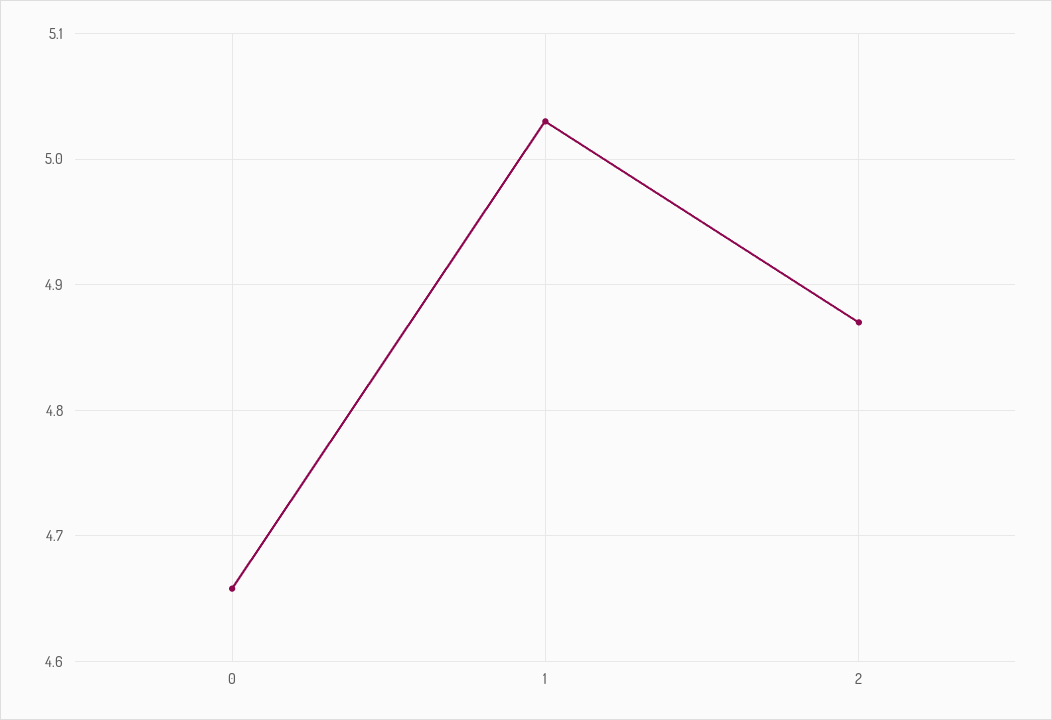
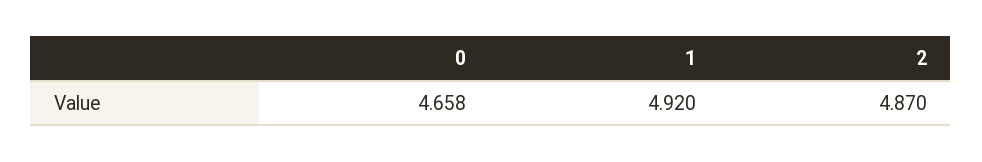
  {
    "0": 4.658,
-   "1": 5.03,
+   "1": 4.92,
    "2": 4.87
  }

